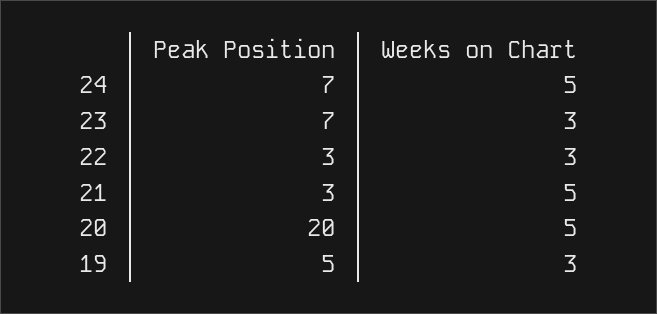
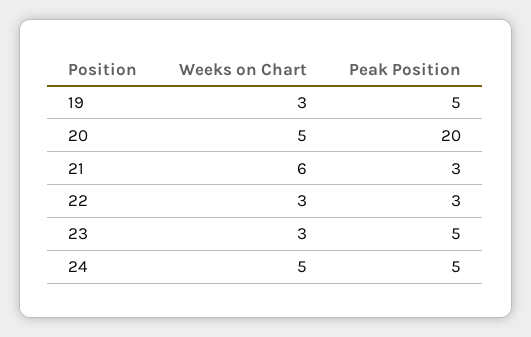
  {
    "Peak Position": {
-     "24": 7,
+     "24": 5,
-     "23": 7,
+     "23": 5,
      "22": 3,
      "21": 3,
      "20": 20,
      "19": 5
    },
    "Weeks on Chart": {
      "24": 5,
      "23": 3,
      "22": 3,
-     "21": 5,
+     "21": 6,
      "20": 5,
      "19": 3
    }
  }

